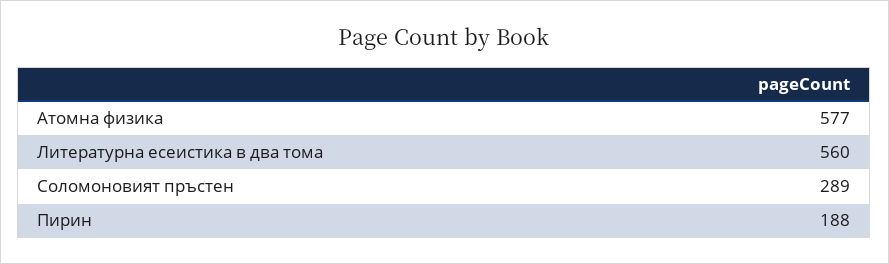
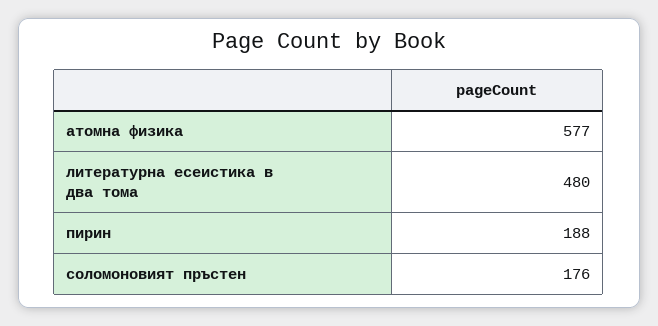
  {
    "Атомна физика": 577,
-   "Литературна есеистика в два тома": 560,
+   "Литературна есеистика в два тома": 480,
-   "Соломоновият пръстен": 289,
+   "Соломоновият пръстен": 176,
    "Пирин": 188
  }

